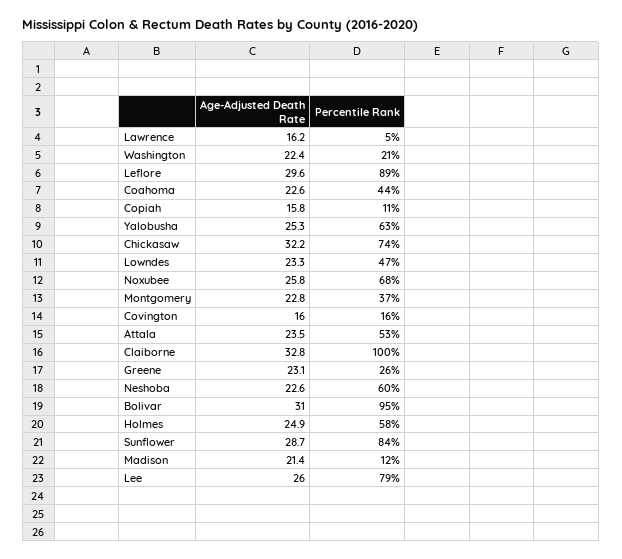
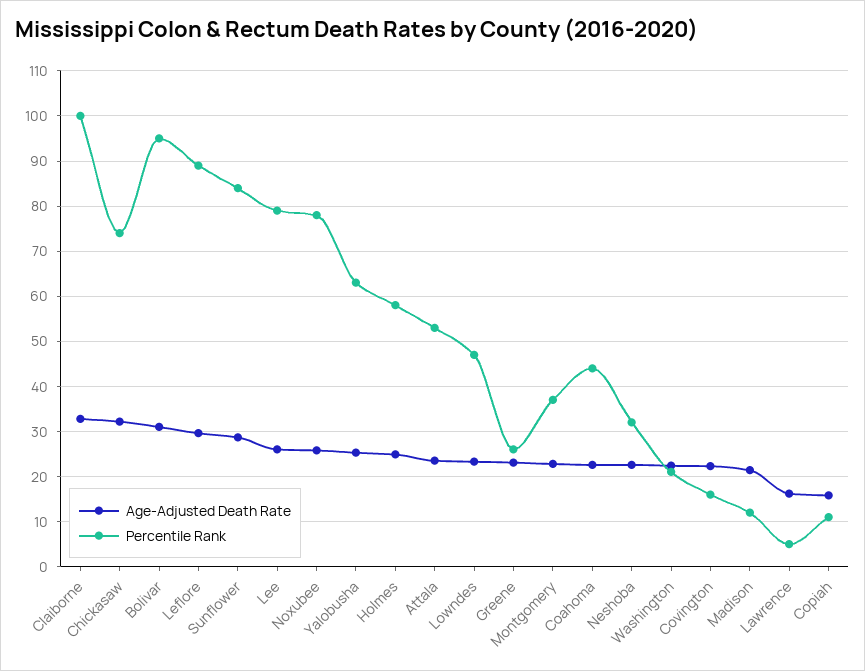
  {
    "Age-Adjusted Death Rate": {
      "Lawrence": 16.2,
      "Washington": 22.4,
      "Leflore": 29.6,
      "Coahoma": 22.6,
      "Copiah": 15.8,
      "Yalobusha": 25.3,
      "Chickasaw": 32.2,
      "Lowndes": 23.3,
      "Noxubee": 25.8,
      "Montgomery": 22.8,
-     "Covington": 16,
+     "Covington": 22,
      "Attala": 23.5,
      "Claiborne": 32.8,
      "Greene": 23.1,
      "Neshoba": 22.6,
      "Bolivar": 31,
      "Holmes": 24.9,
      "Sunflower": 28.7,
      "Madison": 21.4,
      "Lee": 26
    },
    "Percentile Rank": {
      "Lawrence": 5,
      "Washington": 21,
      "Leflore": 89,
      "Coahoma": 44,
      "Copiah": 11,
      "Yalobusha": 63,
      "Chickasaw": 74,
      "Lowndes": 47,
-     "Noxubee": 68,
+     "Noxubee": 78,
      "Montgomery": 37,
      "Covington": 16,
      "Attala": 53,
      "Claiborne": 100,
      "Greene": 26,
-     "Neshoba": 60,
+     "Neshoba": 32,
      "Bolivar": 95,
      "Holmes": 58,
      "Sunflower": 84,
      "Madison": 12,
      "Lee": 79
    }
  }

